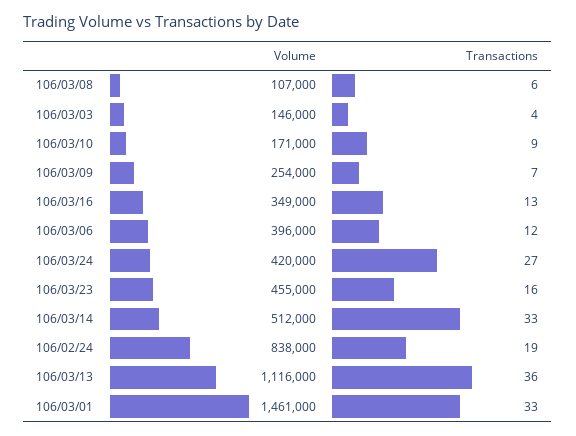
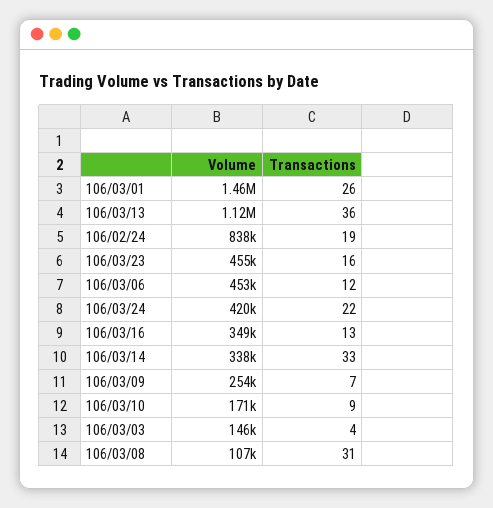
  {
    "Volume": {
      "106/03/08": 107000,
      "106/03/03": 146000,
      "106/03/10": 171000,
      "106/03/09": 254000,
      "106/03/16": 349000,
-     "106/03/06": 396000,
+     "106/03/06": 453000,
      "106/03/24": 420000,
      "106/03/23": 455000,
-     "106/03/14": 512000,
+     "106/03/14": 338000,
      "106/02/24": 838000,
      "106/03/13": 1116000,
      "106/03/01": 1461000
    },
    "Transactions": {
-     "106/03/08": 6,
+     "106/03/08": 31,
      "106/03/03": 4,
      "106/03/10": 9,
      "106/03/09": 7,
      "106/03/16": 13,
      "106/03/06": 12,
-     "106/03/24": 27,
+     "106/03/24": 22,
      "106/03/23": 16,
      "106/03/14": 33,
      "106/02/24": 19,
      "106/03/13": 36,
-     "106/03/01": 33
+     "106/03/01": 26
    }
  }

